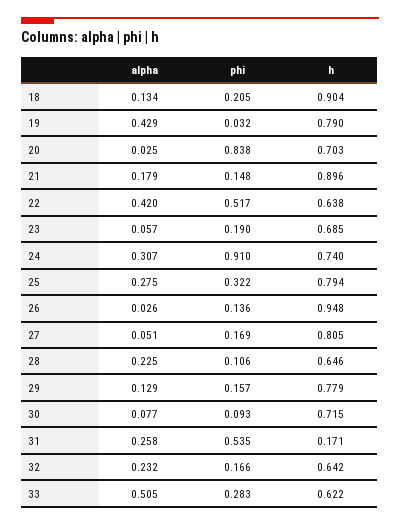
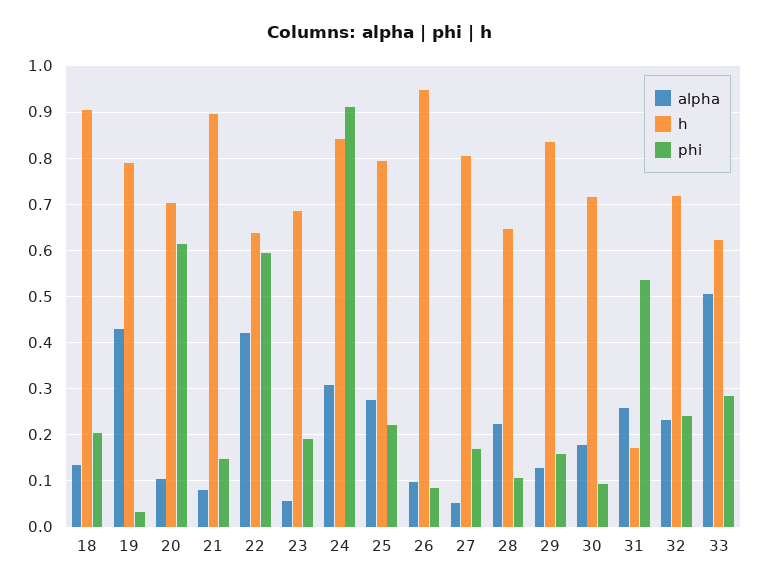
  {
    "alpha": {
      "18": 0.134,
      "19": 0.429,
-     "20": 0.025,
+     "20": 0.1,
-     "21": 0.179,
+     "21": 0.08,
      "22": 0.42,
      "23": 0.057,
      "24": 0.307,
      "25": 0.275,
-     "26": 0.026,
+     "26": 0.1,
      "27": 0.051,
      "28": 0.225,
      "29": 0.129,
-     "30": 0.077,
+     "30": 0.18,
      "31": 0.258,
      "32": 0.232,
      "33": 0.505
    },
    "phi": {
      "18": 0.205,
      "19": 0.032,
-     "20": 0.838,
+     "20": 0.62,
      "21": 0.148,
-     "22": 0.517,
+     "22": 0.6,
      "23": 0.19,
      "24": 0.91,
-     "25": 0.322,
+     "25": 0.22,
-     "26": 0.136,
+     "26": 0.08,
      "27": 0.169,
      "28": 0.106,
      "29": 0.157,
      "30": 0.093,
      "31": 0.535,
-     "32": 0.166,
+     "32": 0.24,
      "33": 0.283
    },
    "h": {
      "18": 0.904,
      "19": 0.79,
      "20": 0.703,
      "21": 0.896,
      "22": 0.638,
      "23": 0.685,
-     "24": 0.74,
+     "24": 0.84,
      "25": 0.794,
      "26": 0.948,
      "27": 0.805,
      "28": 0.646,
-     "29": 0.779,
+     "29": 0.84,
      "30": 0.715,
      "31": 0.171,
-     "32": 0.642,
+     "32": 0.72,
      "33": 0.622
    }
  }

